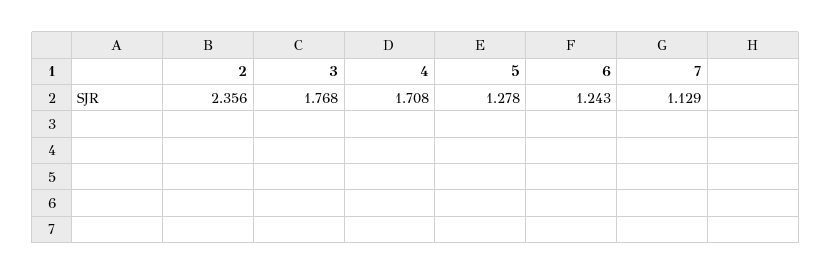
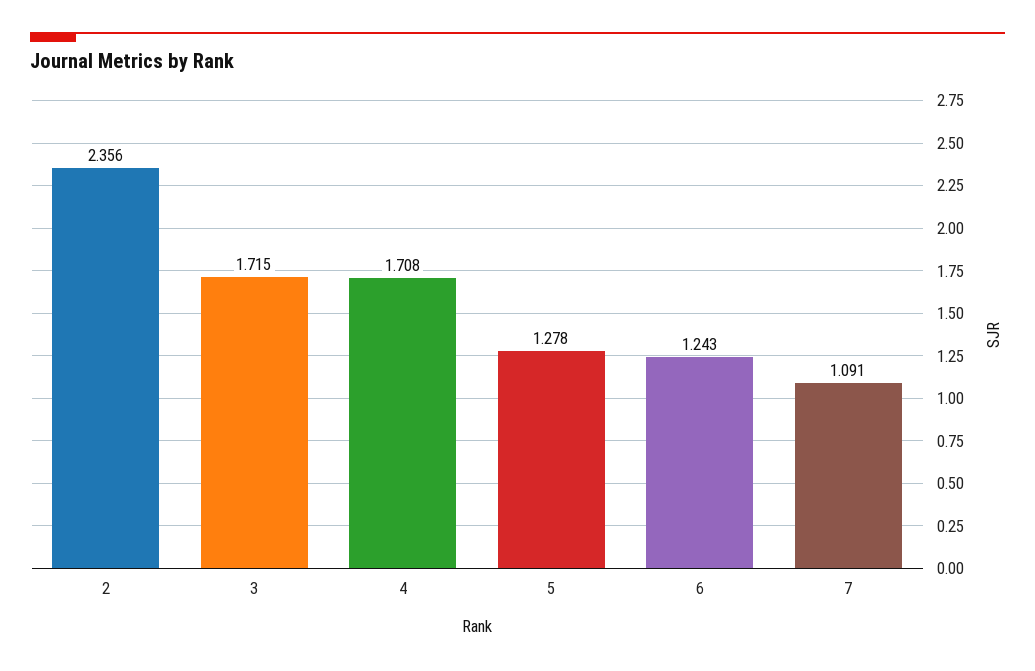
  {
    "2": 2.356,
-   "3": 1.768,
+   "3": 1.715,
    "4": 1.708,
    "5": 1.278,
    "6": 1.243,
-   "7": 1.129
+   "7": 1.091
  }

